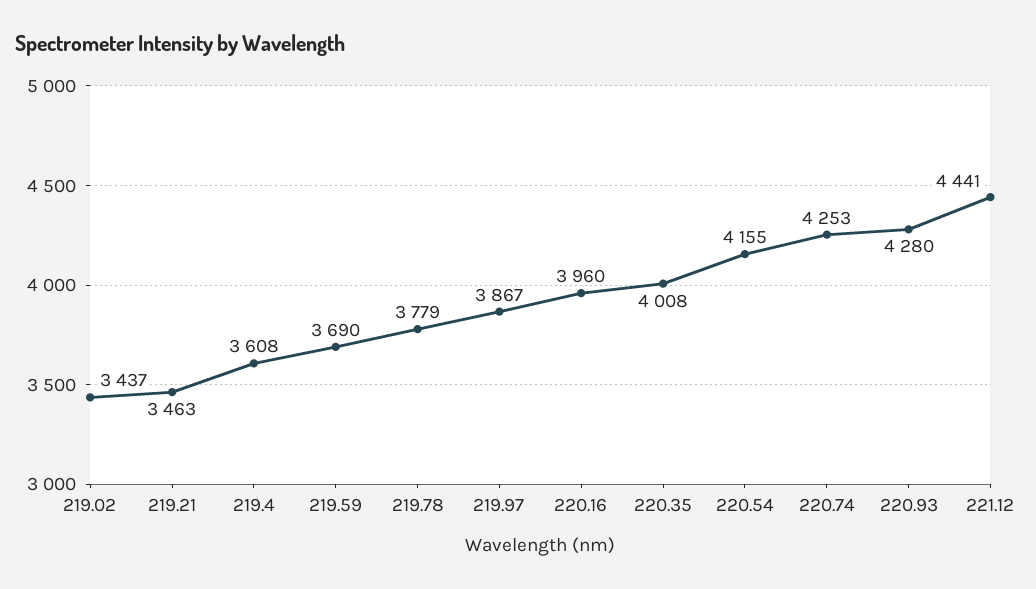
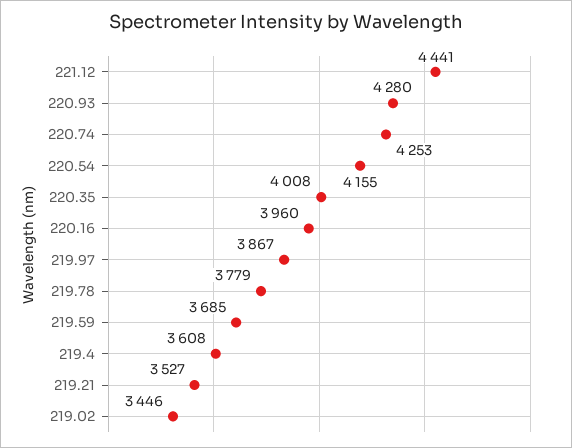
  {
-   "219.02": 3437,
+   "219.02": 3446,
-   "219.21": 3463,
+   "219.21": 3527,
    "219.4": 3608,
-   "219.59": 3690,
+   "219.59": 3685,
    "219.78": 3779,
    "219.97": 3867,
    "220.16": 3960,
    "220.35": 4008,
    "220.54": 4155,
    "220.74": 4253,
    "220.93": 4280,
    "221.12": 4441
  }

